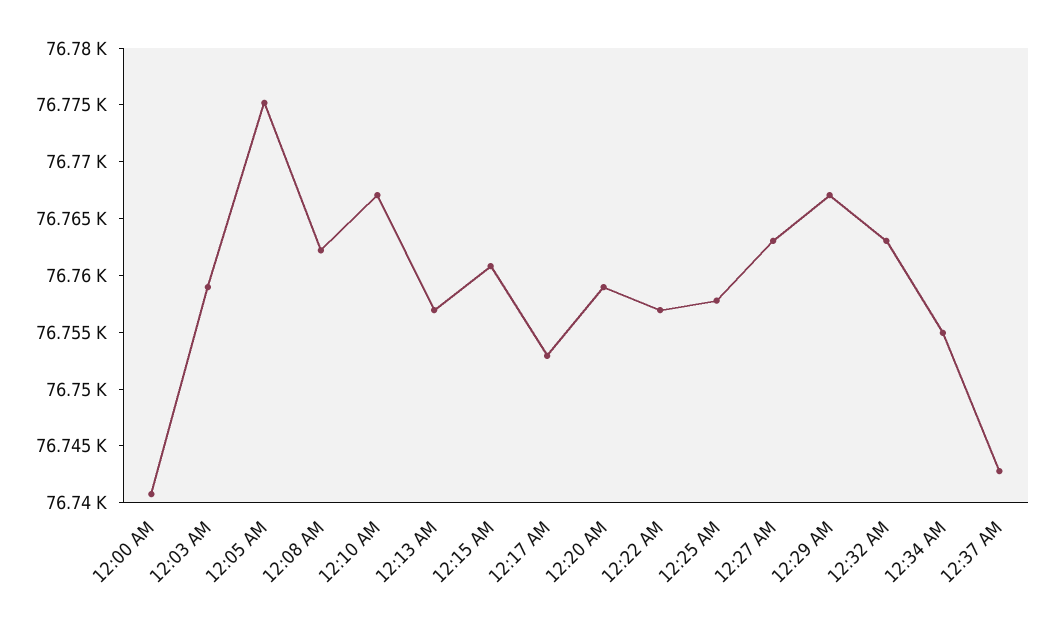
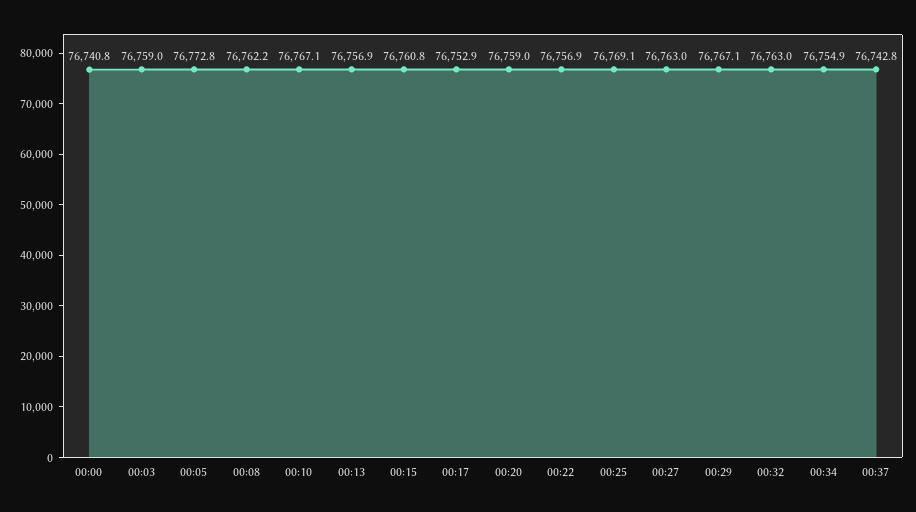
  {
    "12:00 AM": 76740.8,
    "12:03 AM": 76759,
-   "12:05 AM": 76775,
+   "12:05 AM": 76772.8,
    "12:08 AM": 76762.2,
    "12:10 AM": 76767.1,
    "12:13 AM": 76756.9,
    "12:15 AM": 76760.8,
    "12:17 AM": 76752.9,
    "12:20 AM": 76759,
    "12:22 AM": 76756.9,
-   "12:25 AM": 76758,
+   "12:25 AM": 76769.1,
    "12:27 AM": 76763,
    "12:29 AM": 76767.1,
    "12:32 AM": 76763,
    "12:34 AM": 76754.9,
    "12:37 AM": 76742.8
  }

